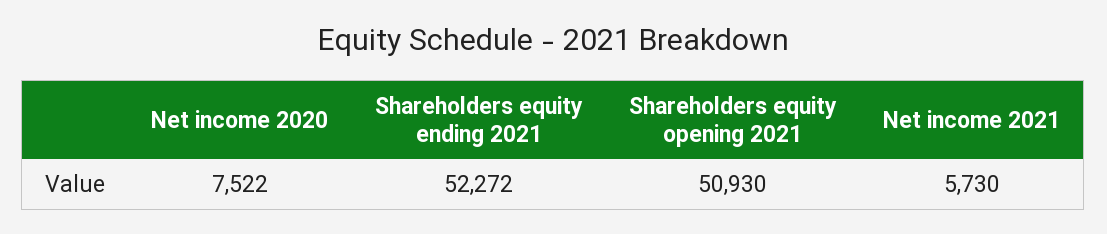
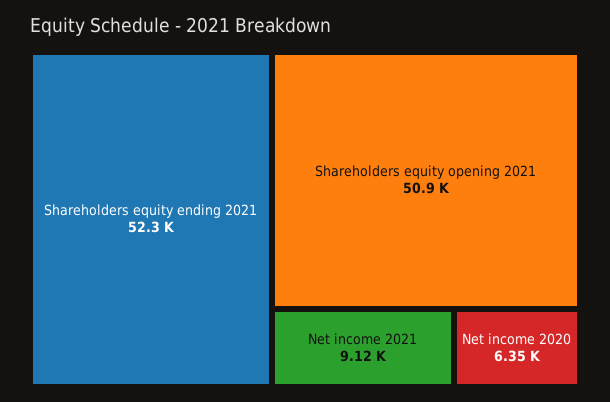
  {
-   "Net income 2020": 7522,
+   "Net income 2020": 6350,
    "Shareholders equity ending 2021": 52272,
    "Shareholders equity opening 2021": 50930,
-   "Net income 2021": 5730
+   "Net income 2021": 9120
  }

